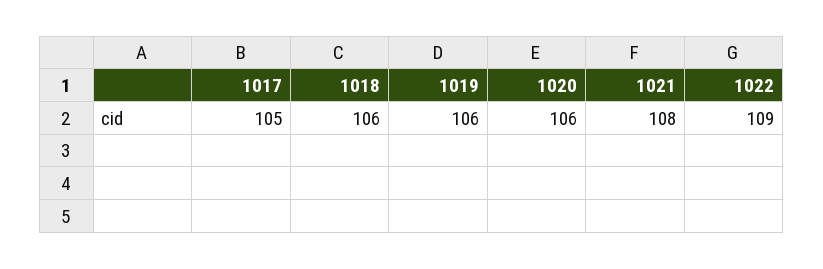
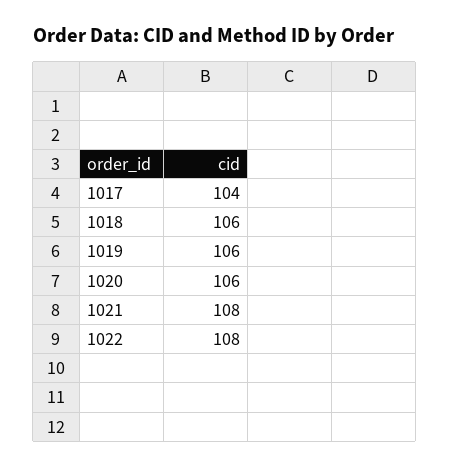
  {
-   "1017": 105,
+   "1017": 104,
    "1018": 106,
    "1019": 106,
    "1020": 106,
    "1021": 108,
-   "1022": 109
+   "1022": 108
  }

